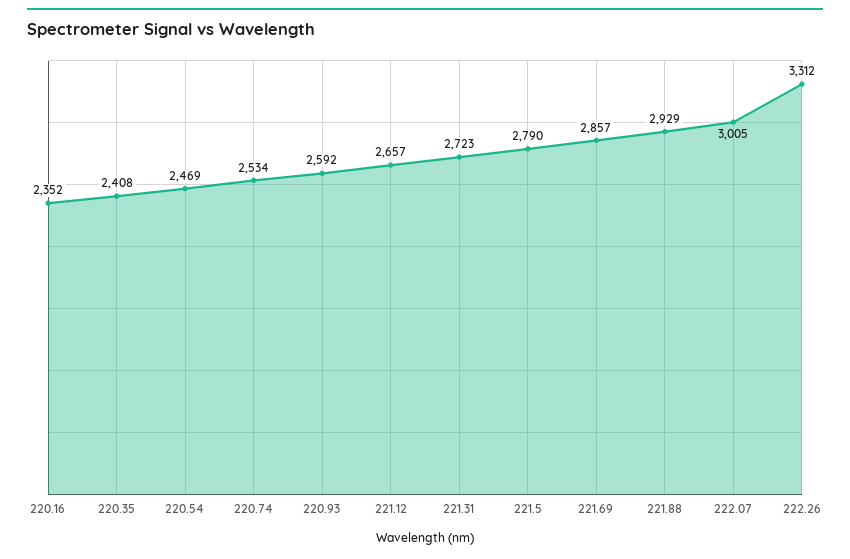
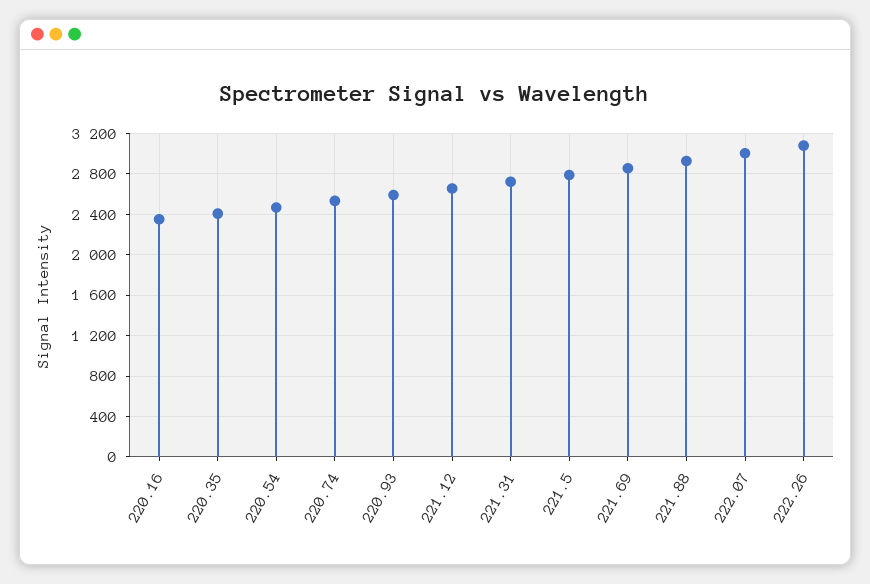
  {
    "220.16": 2352,
    "220.35": 2408,
    "220.54": 2469,
    "220.74": 2534,
    "220.93": 2592,
    "221.12": 2657,
    "221.31": 2723,
    "221.5": 2790,
    "221.69": 2857,
    "221.88": 2929,
    "222.07": 3005,
-   "222.26": 3312
+   "222.26": 3100
  }

